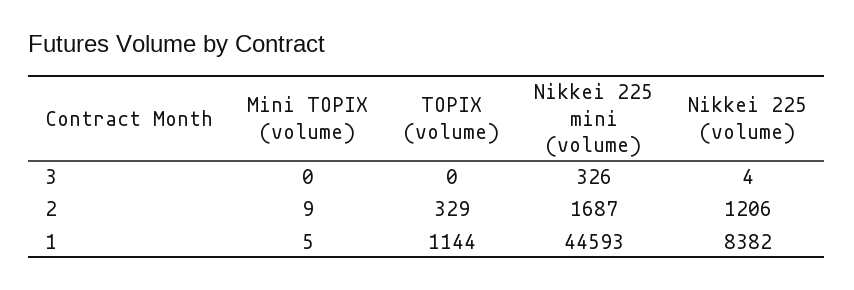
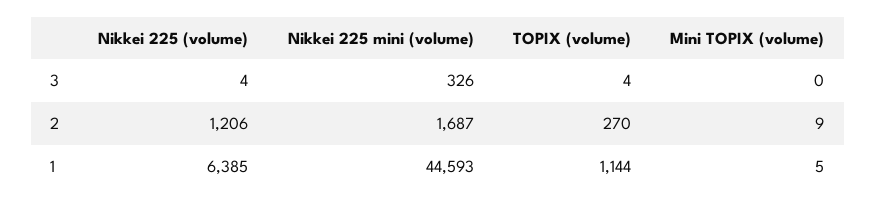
  {
    "Mini TOPIX (volume)": {
      "3": 0,
      "2": 9,
      "1": 5
    },
    "TOPIX (volume)": {
-     "3": 0,
+     "3": 4,
-     "2": 329,
+     "2": 270,
      "1": 1144
    },
    "Nikkei 225 mini (volume)": {
      "3": 326,
      "2": 1687,
      "1": 44593
    },
    "Nikkei 225 (volume)": {
      "3": 4,
      "2": 1206,
-     "1": 8382
+     "1": 6385
    }
  }

